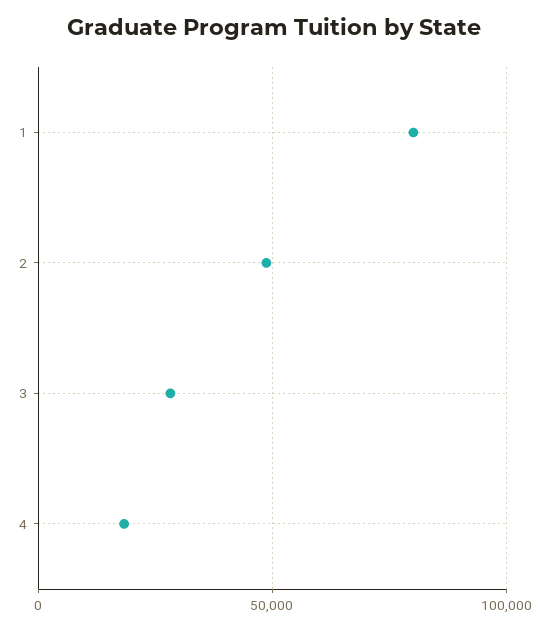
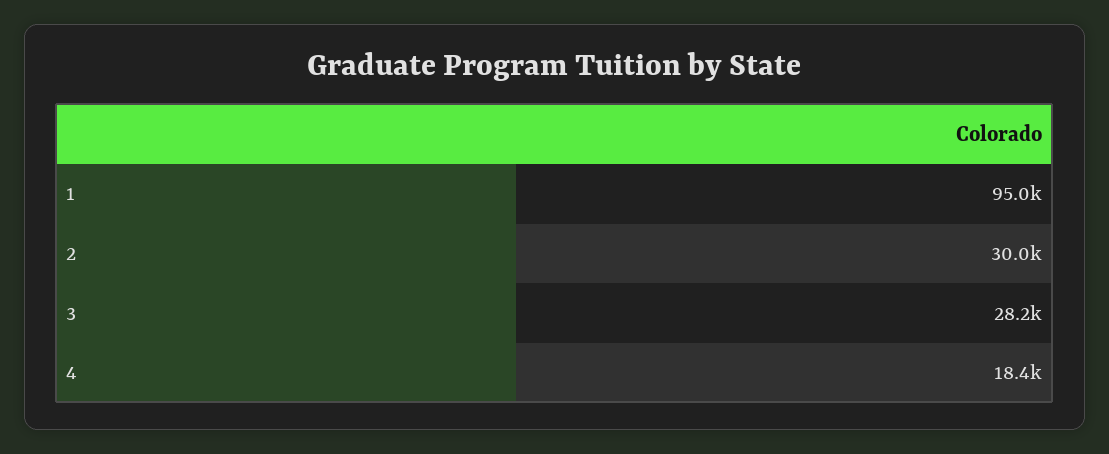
  {
-   "1": 80000,
+   "1": 95000,
-   "2": 50000,
+   "2": 30000,
    "3": 28200,
    "4": 18400
  }

